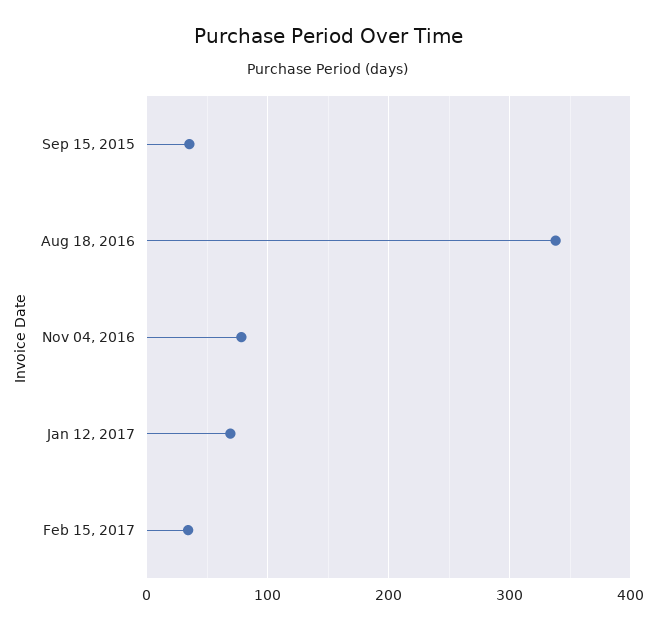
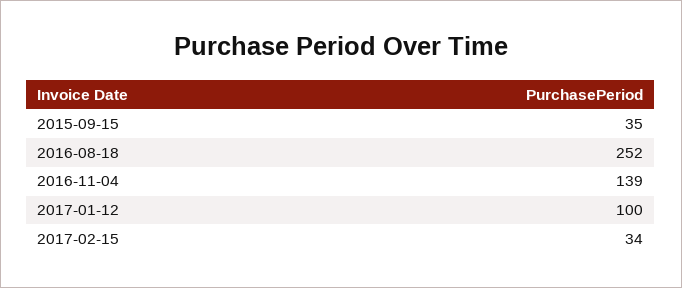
  {
    "Sep 15, 2015": 35,
-   "Aug 18, 2016": 340,
+   "Aug 18, 2016": 252,
-   "Nov 04, 2016": 80,
+   "Nov 04, 2016": 139,
-   "Jan 12, 2017": 70,
+   "Jan 12, 2017": 100,
    "Feb 15, 2017": 34
  }

